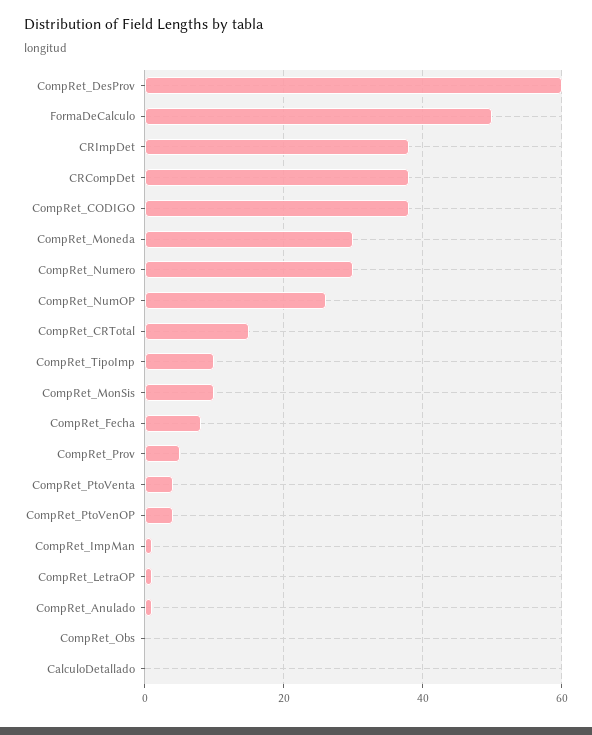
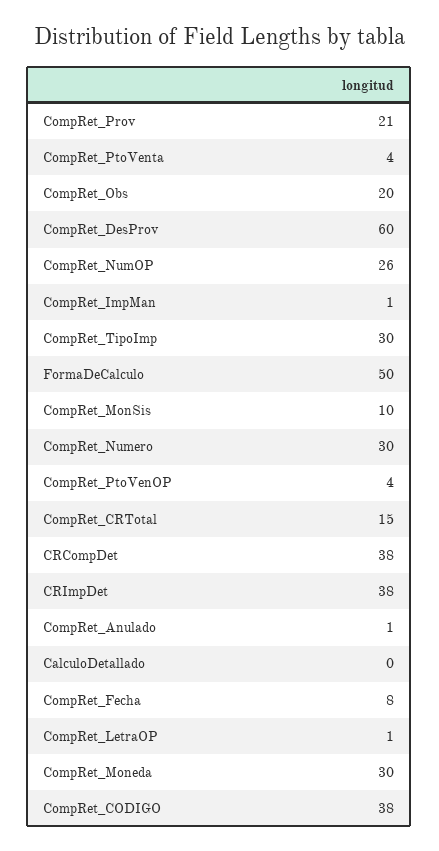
  {
    "CompRet_DesProv": 60,
    "FormaDeCalculo": 50,
    "CRImpDet": 38,
    "CRCompDet": 38,
    "CompRet_CODIGO": 38,
    "CompRet_Moneda": 30,
    "CompRet_Numero": 30,
    "CompRet_NumOP": 26,
    "CompRet_CRTotal": 15,
-   "CompRet_TipoImp": 10,
+   "CompRet_TipoImp": 30,
    "CompRet_MonSis": 10,
    "CompRet_Fecha": 8,
-   "CompRet_Prov": 5,
+   "CompRet_Prov": 21,
    "CompRet_PtoVenta": 4,
    "CompRet_PtoVenOP": 4,
    "CompRet_ImpMan": 1,
    "CompRet_LetraOP": 1,
    "CompRet_Anulado": 1,
-   "CompRet_Obs": 0,
+   "CompRet_Obs": 20,
    "CalculoDetallado": 0
  }

